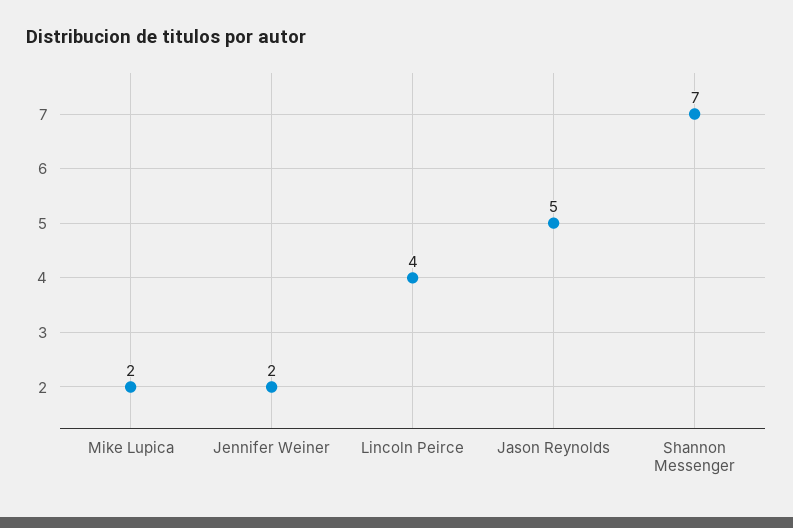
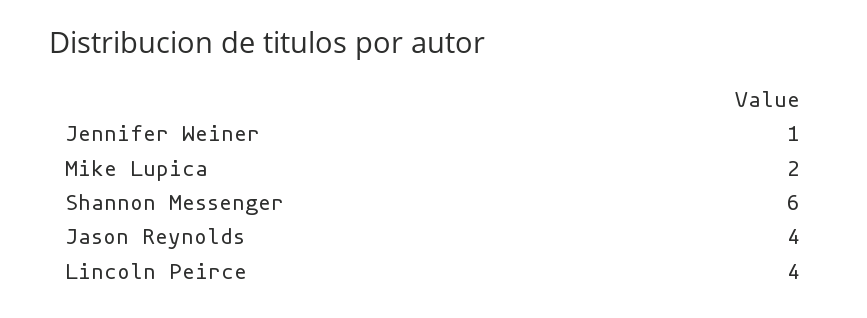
  {
    "Mike Lupica": 2,
-   "Jennifer Weiner": 2,
+   "Jennifer Weiner": 1,
    "Lincoln Peirce": 4,
-   "Jason Reynolds": 5,
+   "Jason Reynolds": 4,
-   "Shannon Messenger": 7
+   "Shannon Messenger": 6
  }

